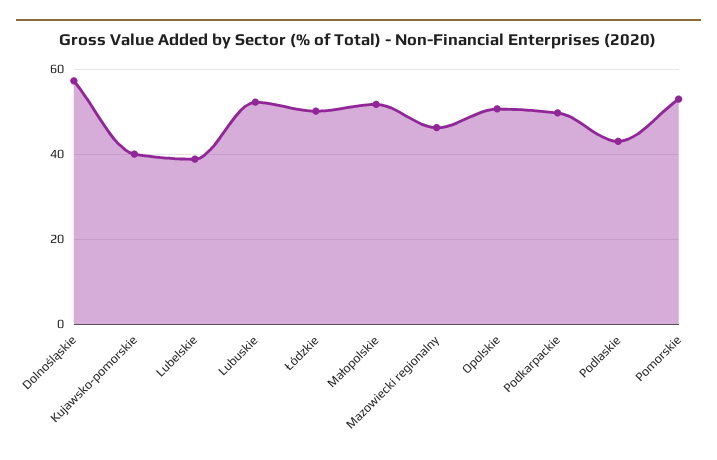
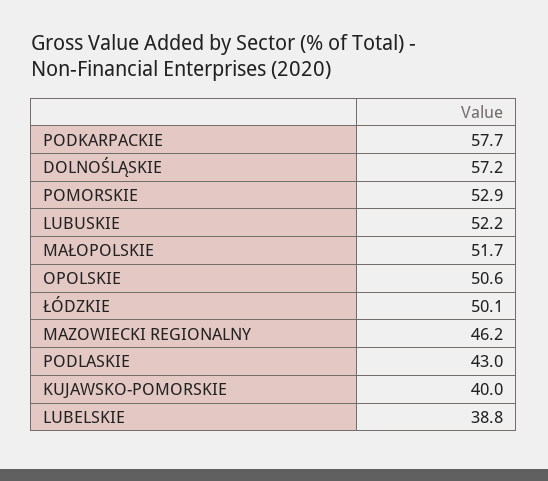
  {
    "Dolnośląskie": 57.2,
    "Kujawsko-pomorskie": 40,
    "Lubelskie": 38.8,
    "Lubuskie": 52.2,
    "Łódzkie": 50.1,
    "Małopolskie": 51.7,
    "Mazowiecki regionalny": 46.2,
    "Opolskie": 50.6,
-   "Podkarpackie": 50,
+   "Podkarpackie": 57.7,
    "Podlaskie": 43,
    "Pomorskie": 52.9
  }

